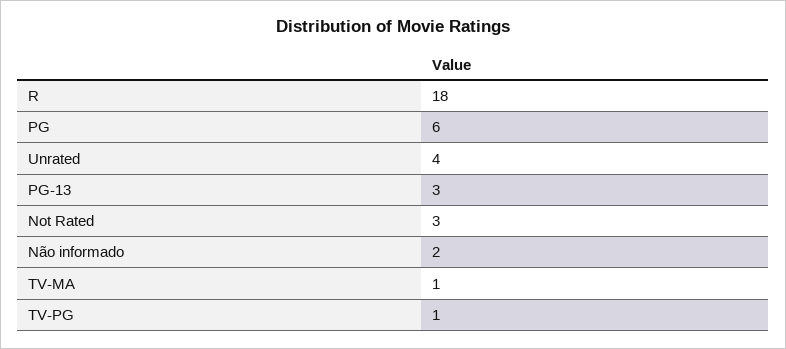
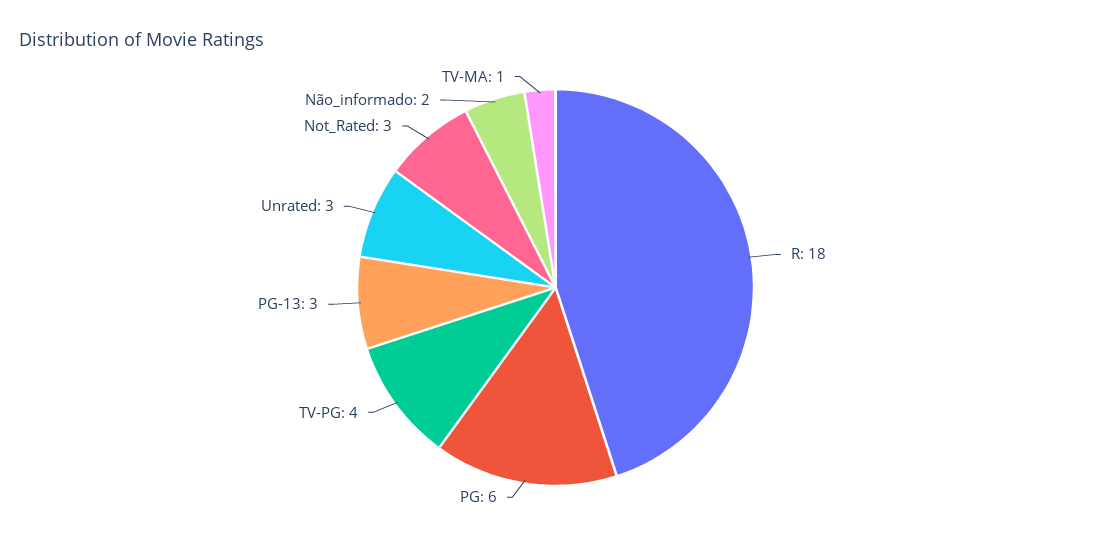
  {
    "R": 18,
    "PG": 6,
-   "Unrated": 4,
+   "Unrated": 3,
    "PG-13": 3,
    "Not Rated": 3,
    "Não informado": 2,
    "TV-MA": 1,
-   "TV-PG": 1
+   "TV-PG": 4
  }

